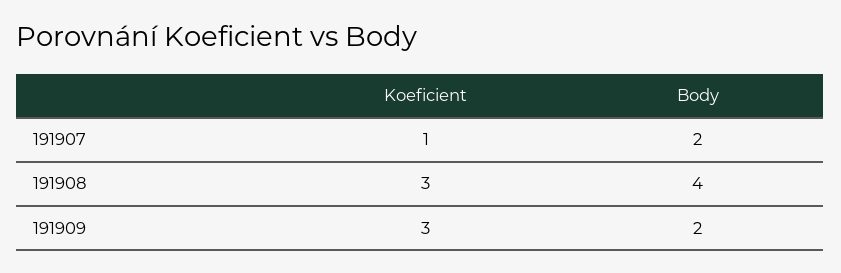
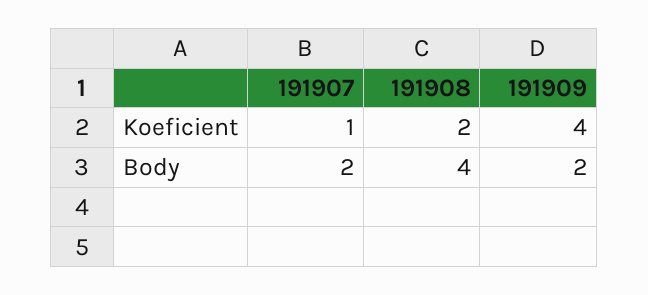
  {
    "Koeficient": {
      "191907": 1,
-     "191908": 3,
+     "191908": 2,
-     "191909": 3
+     "191909": 4
    },
    "Body": {
      "191907": 2,
      "191908": 4,
      "191909": 2
    }
  }

